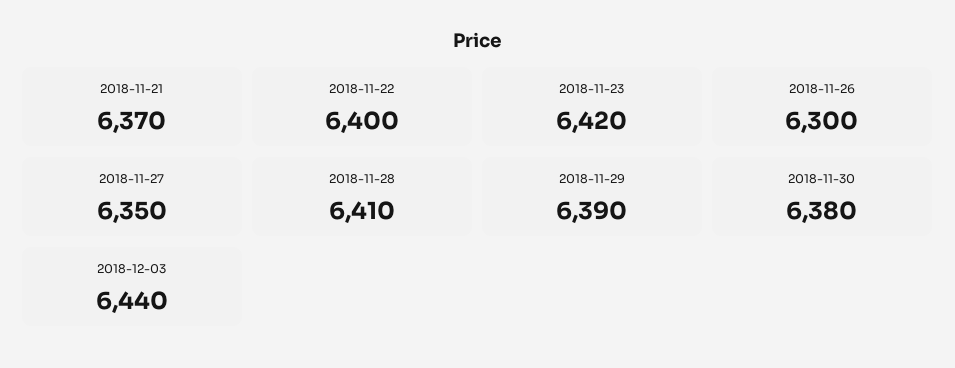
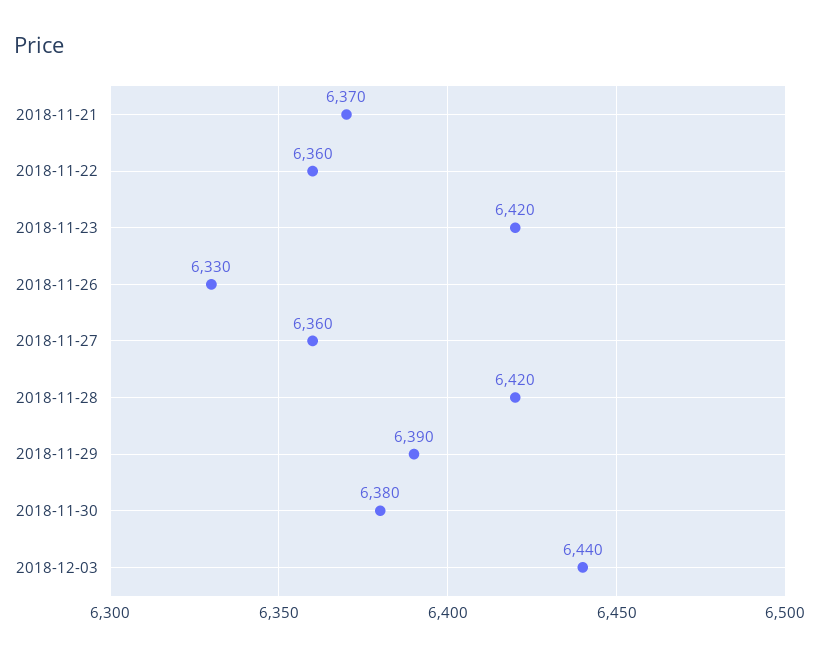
  {
    "2018-11-21": 6370,
-   "2018-11-22": 6400,
+   "2018-11-22": 6360,
    "2018-11-23": 6420,
-   "2018-11-26": 6300,
+   "2018-11-26": 6330,
-   "2018-11-27": 6350,
+   "2018-11-27": 6360,
-   "2018-11-28": 6410,
+   "2018-11-28": 6420,
    "2018-11-29": 6390,
    "2018-11-30": 6380,
    "2018-12-03": 6440
  }

